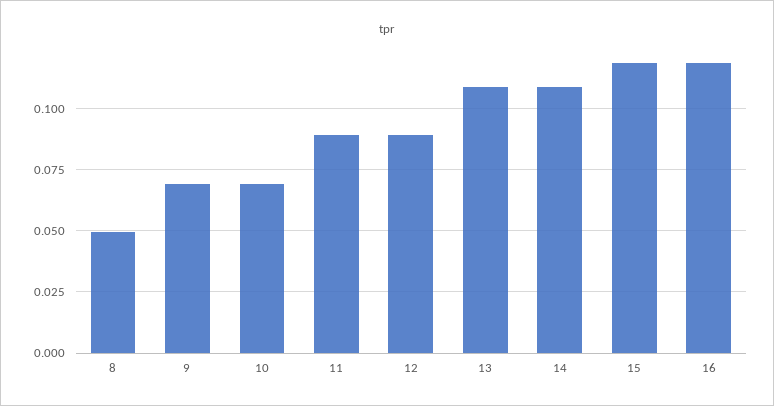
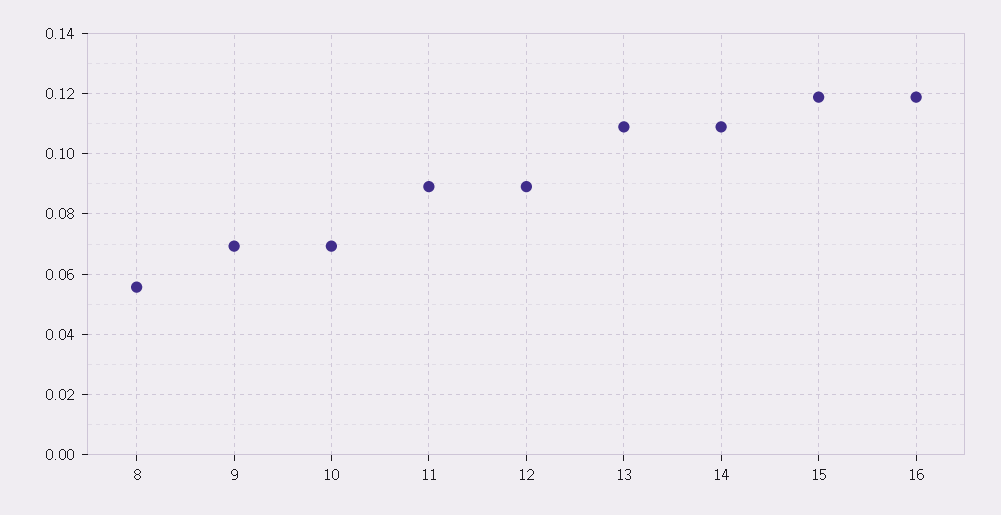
  {
-   "8": 0.05,
+   "8": 0.056,
    "9": 0.07,
    "10": 0.07,
    "11": 0.09,
    "12": 0.09,
    "13": 0.108,
    "14": 0.108,
    "15": 0.118,
    "16": 0.118
  }

